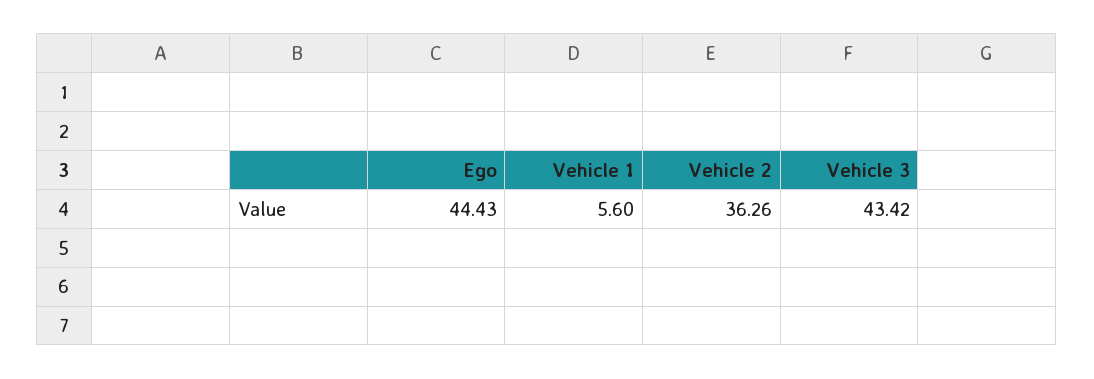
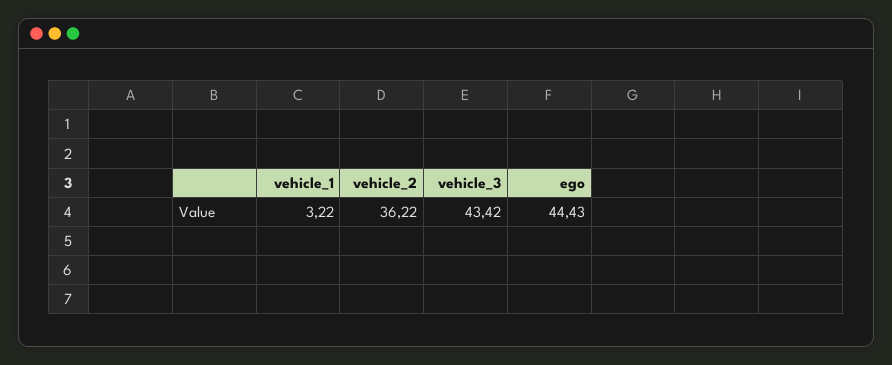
  {
    "Ego": 44.43,
-   "Vehicle 1": 5.6,
+   "Vehicle 1": 3.22,
-   "Vehicle 2": 36.26,
+   "Vehicle 2": 36.22,
    "Vehicle 3": 43.42
  }

